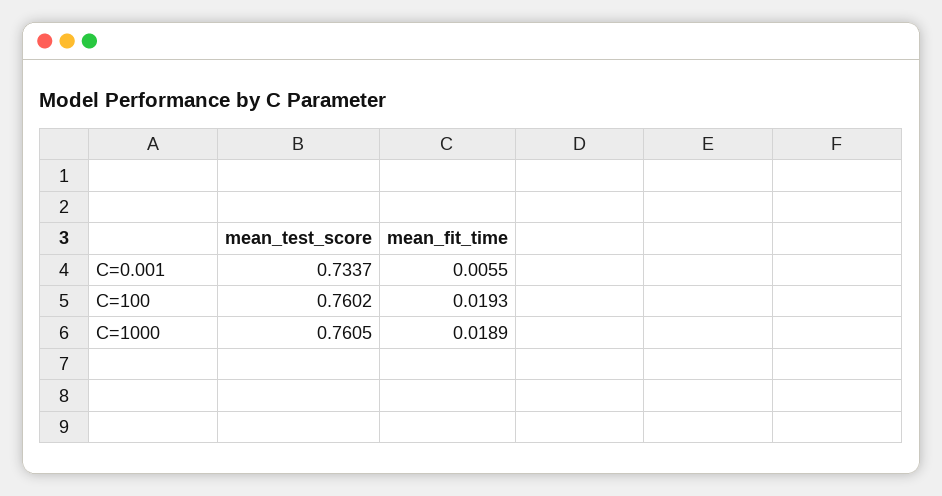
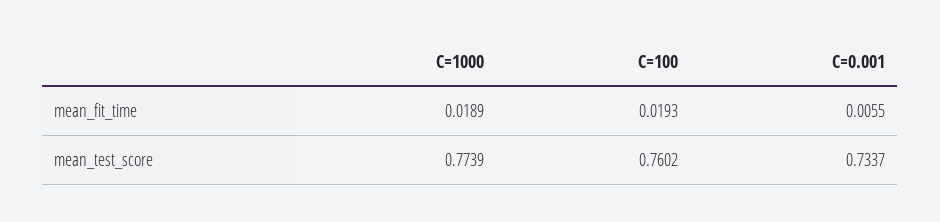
  {
    "mean_test_score": {
      "C=0.001": 0.7337,
      "C=100": 0.7602,
-     "C=1000": 0.7605
+     "C=1000": 0.7739
    },
    "mean_fit_time": {
      "C=0.001": 0.0055,
      "C=100": 0.0193,
      "C=1000": 0.0189
    }
  }

